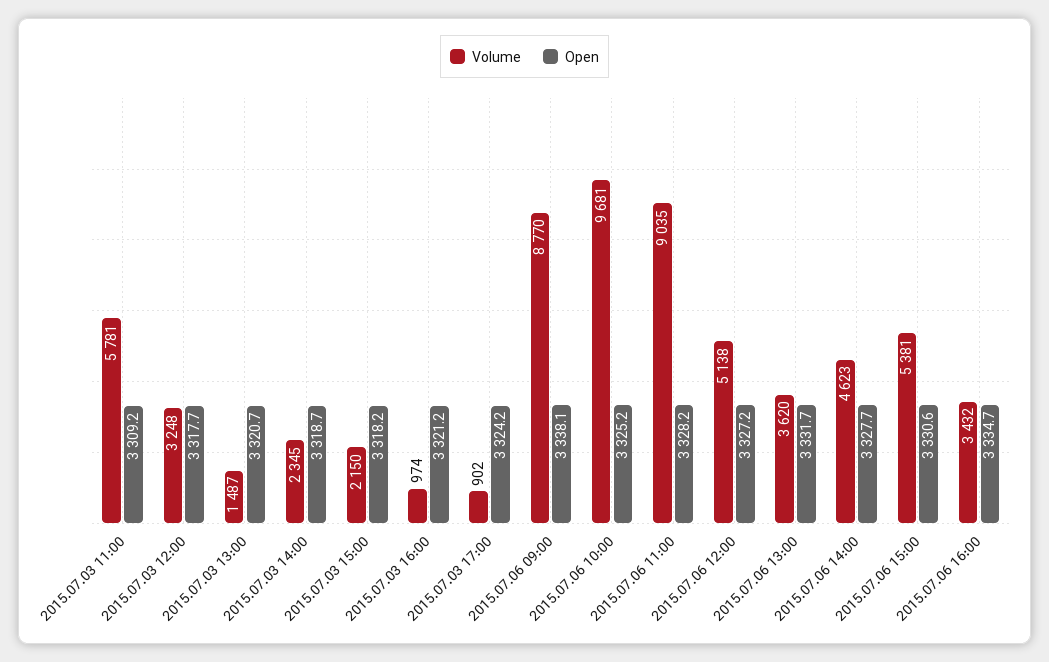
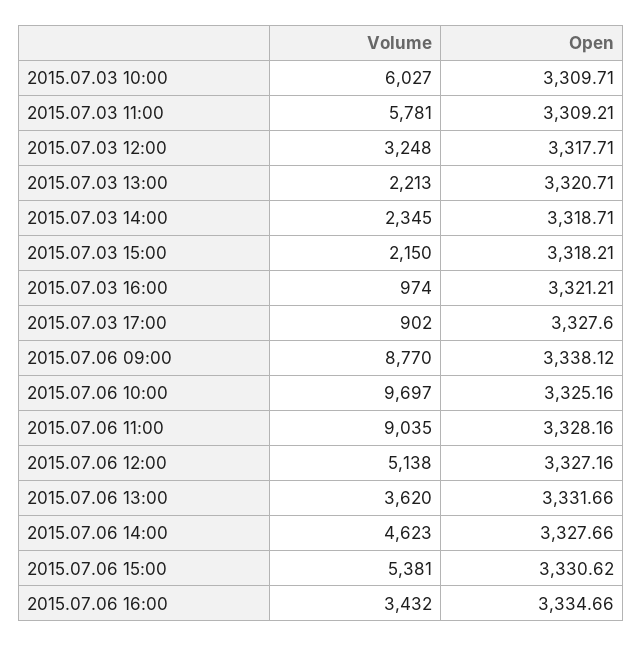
  {
    "Volume": {
      "2015.07.03 11:00": 5781,
      "2015.07.03 12:00": 3248,
-     "2015.07.03 13:00": 1487,
+     "2015.07.03 13:00": 2213,
      "2015.07.03 14:00": 2345,
      "2015.07.03 15:00": 2150,
      "2015.07.03 16:00": 974,
      "2015.07.03 17:00": 902,
      "2015.07.06 09:00": 8770,
-     "2015.07.06 10:00": 9681,
+     "2015.07.06 10:00": 9697,
      "2015.07.06 11:00": 9035,
      "2015.07.06 12:00": 5138,
      "2015.07.06 13:00": 3620,
      "2015.07.06 14:00": 4623,
      "2015.07.06 15:00": 5381,
-     "2015.07.06 16:00": 3432
+     "2015.07.06 16:00": 3432,
+     "2015.07.03 10:00": 6027
    },
    "Open": {
      "2015.07.03 11:00": 3309.21,
      "2015.07.03 12:00": 3317.71,
      "2015.07.03 13:00": 3320.71,
      "2015.07.03 14:00": 3318.71,
      "2015.07.03 15:00": 3318.21,
      "2015.07.03 16:00": 3321.21,
-     "2015.07.03 17:00": 3324.2,
+     "2015.07.03 17:00": 3327.6,
      "2015.07.06 09:00": 3338.12,
      "2015.07.06 10:00": 3325.16,
      "2015.07.06 11:00": 3328.16,
      "2015.07.06 12:00": 3327.16,
      "2015.07.06 13:00": 3331.66,
      "2015.07.06 14:00": 3327.66,
      "2015.07.06 15:00": 3330.62,
-     "2015.07.06 16:00": 3334.66
+     "2015.07.06 16:00": 3334.66,
+     "2015.07.03 10:00": 3309.71
    }
  }

